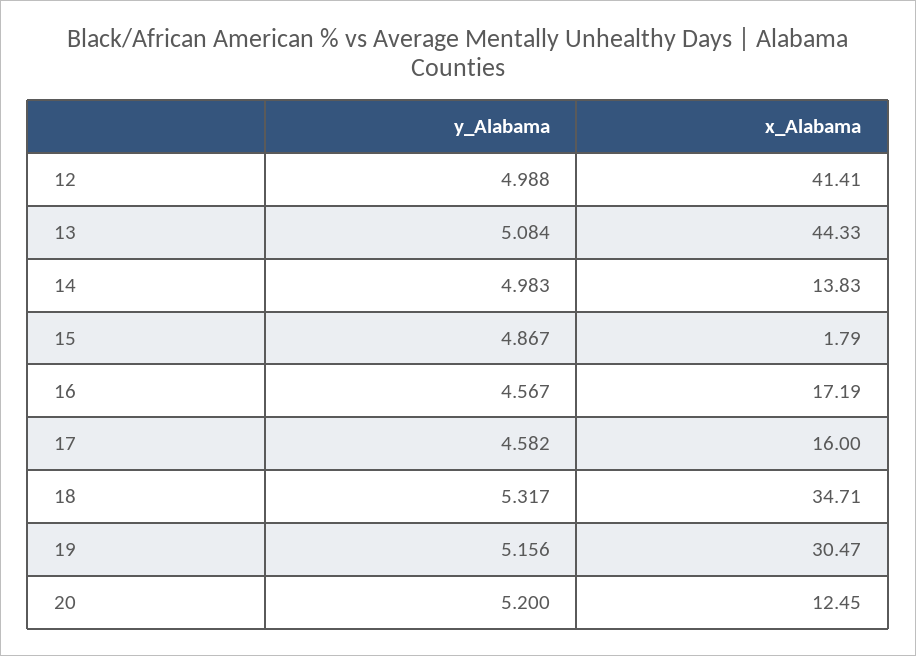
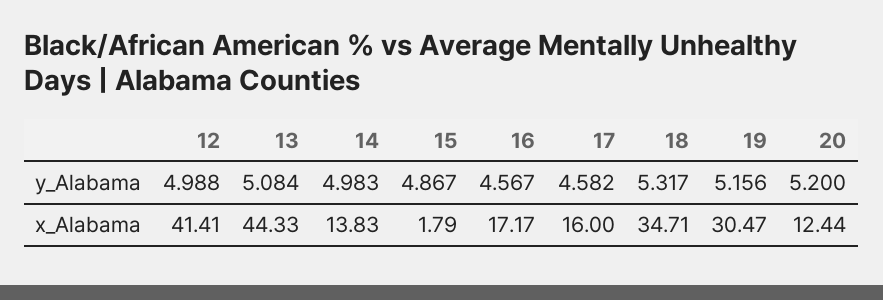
  {
    "y_Alabama": {
      "12": 4.988,
      "13": 5.084,
      "14": 4.983,
      "15": 4.867,
      "16": 4.567,
      "17": 4.582,
      "18": 5.317,
      "19": 5.156,
      "20": 5.2
    },
    "x_Alabama": {
      "12": 41.41,
      "13": 44.33,
      "14": 13.83,
      "15": 1.79,
-     "16": 17.19,
+     "16": 17.17,
      "17": 16,
      "18": 34.71,
      "19": 30.47,
-     "20": 12.45
+     "20": 12.44
    }
  }

